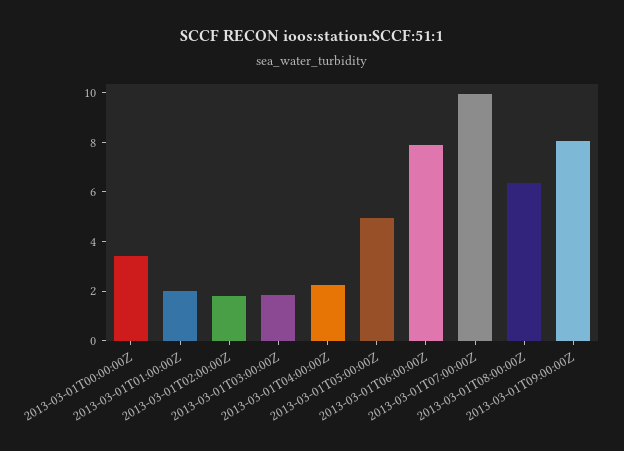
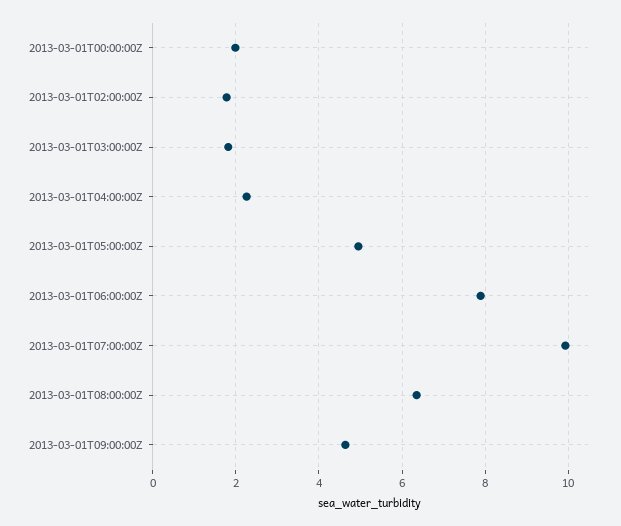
  {
-   "2013-03-01T00:00:00Z": 3.5,
+   "2013-03-01T00:00:00Z": 2,
-   "2013-03-01T01:00:00Z": 2,
    "2013-03-01T02:00:00Z": 1.8,
    "2013-03-01T03:00:00Z": 1.8,
    "2013-03-01T04:00:00Z": 2.2,
    "2013-03-01T05:00:00Z": 5,
    "2013-03-01T06:00:00Z": 7.8,
    "2013-03-01T07:00:00Z": 10,
    "2013-03-01T08:00:00Z": 6.4,
-   "2013-03-01T09:00:00Z": 8
+   "2013-03-01T09:00:00Z": 4.6
  }

